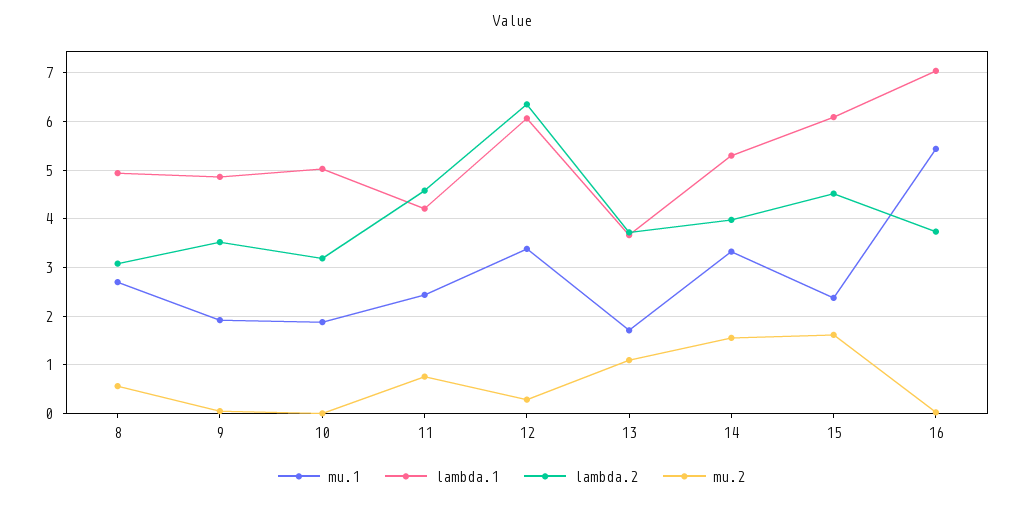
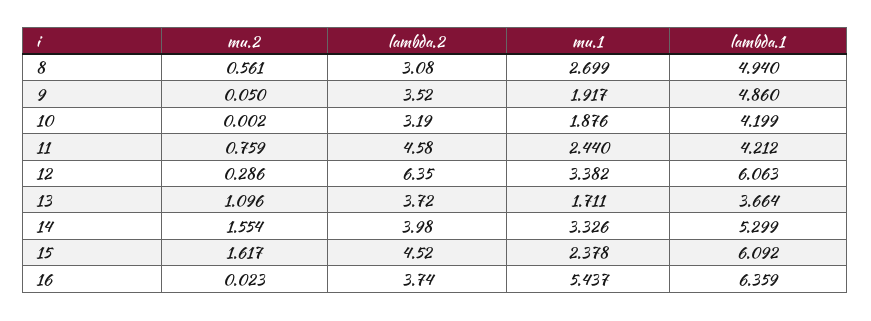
  {
    "mu.1": {
      "8": 2.699,
      "9": 1.917,
      "10": 1.876,
      "11": 2.44,
      "12": 3.382,
      "13": 1.711,
      "14": 3.326,
      "15": 2.378,
      "16": 5.437
    },
    "lambda.1": {
      "8": 4.94,
      "9": 4.86,
-     "10": 5,
+     "10": 4.199,
      "11": 4.212,
      "12": 6.063,
      "13": 3.664,
      "14": 5.299,
      "15": 6.092,
-     "16": 7
+     "16": 6.359
    },
    "lambda.2": {
      "8": 3.08,
      "9": 3.52,
      "10": 3.19,
      "11": 4.58,
      "12": 6.35,
      "13": 3.72,
      "14": 3.98,
      "15": 4.52,
      "16": 3.74
    },
    "mu.2": {
      "8": 0.561,
      "9": 0.05,
      "10": 0.002,
      "11": 0.759,
      "12": 0.286,
      "13": 1.096,
      "14": 1.554,
      "15": 1.617,
      "16": 0.023
    }
  }

